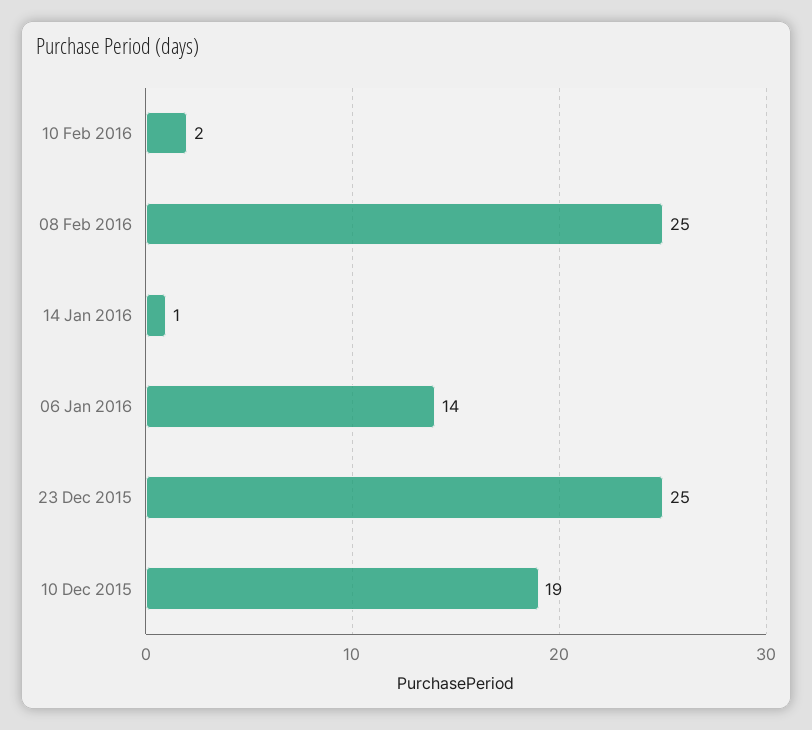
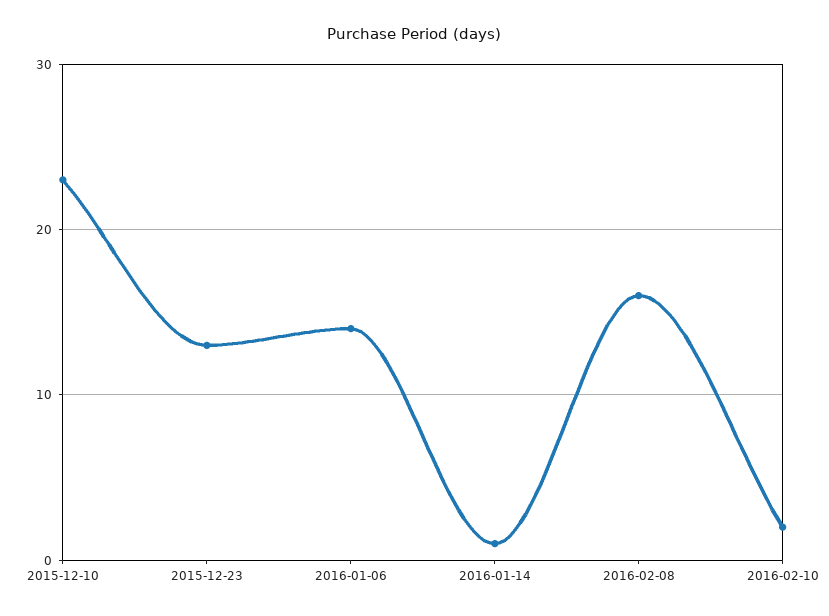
  {
    "10 Feb 2016": 2,
-   "08 Feb 2016": 25,
+   "08 Feb 2016": 16,
    "14 Jan 2016": 1,
    "06 Jan 2016": 14,
-   "23 Dec 2015": 25,
+   "23 Dec 2015": 13,
-   "10 Dec 2015": 19
+   "10 Dec 2015": 23
  }

